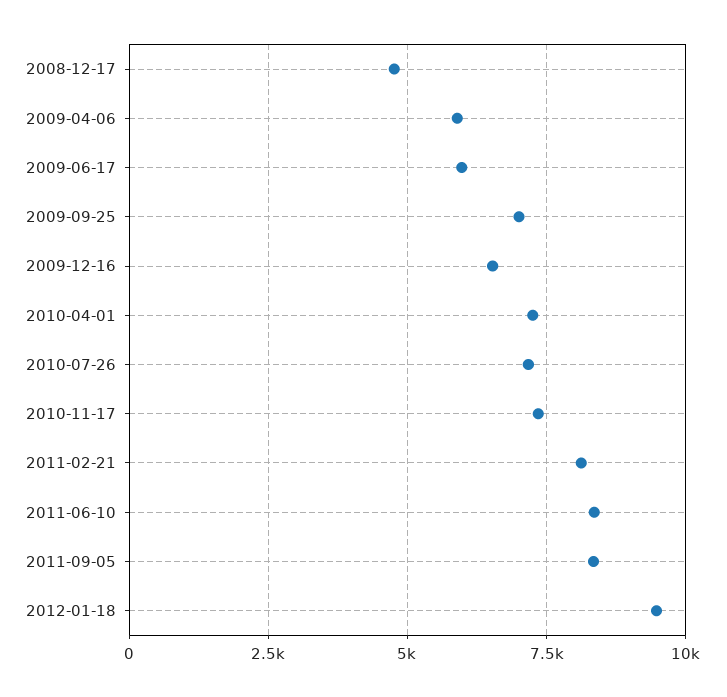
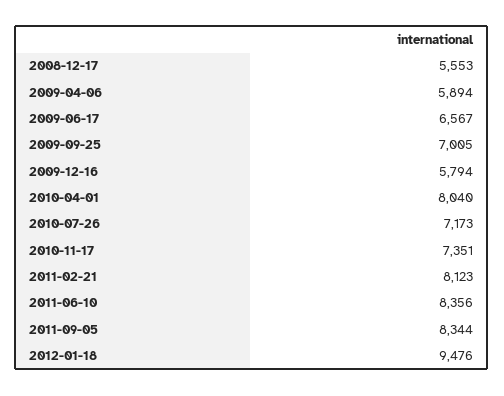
  {
-   "2008-12-17": 4750,
+   "2008-12-17": 5553,
    "2009-04-06": 5894,
-   "2009-06-17": 6000,
+   "2009-06-17": 6567,
    "2009-09-25": 7005,
-   "2009-12-16": 6500,
+   "2009-12-16": 5794,
-   "2010-04-01": 7250,
+   "2010-04-01": 8040,
    "2010-07-26": 7173,
    "2010-11-17": 7351,
    "2011-02-21": 8123,
    "2011-06-10": 8356,
    "2011-09-05": 8344,
    "2012-01-18": 9476
  }

